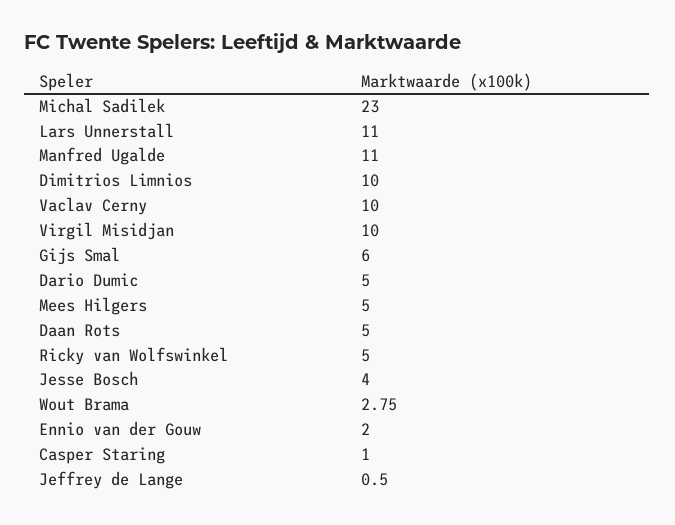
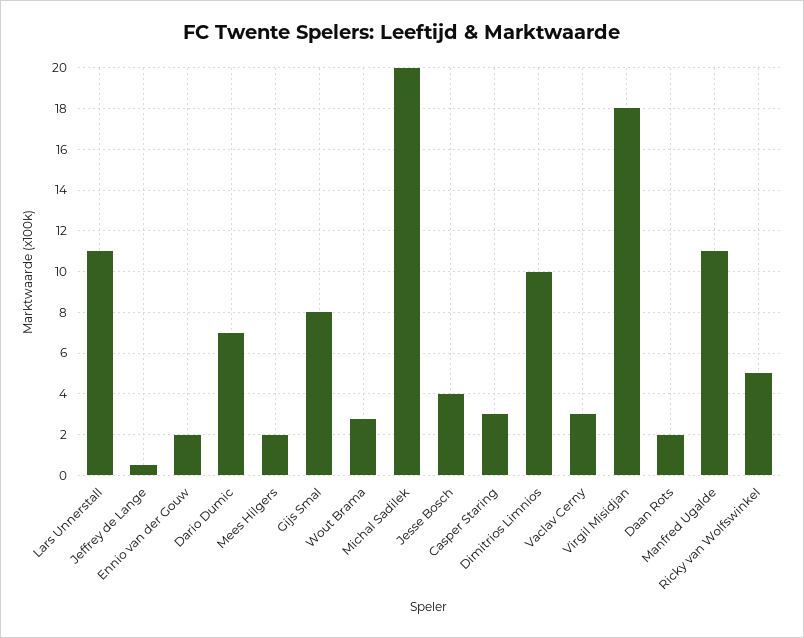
  {
-   "Michal Sadilek": 23,
+   "Michal Sadilek": 20,
    "Lars Unnerstall": 11,
    "Manfred Ugalde": 11,
    "Dimitrios Limnios": 10,
-   "Vaclav Cerny": 10,
+   "Vaclav Cerny": 3,
-   "Virgil Misidjan": 10,
+   "Virgil Misidjan": 18,
-   "Gijs Smal": 6,
+   "Gijs Smal": 8,
-   "Dario Dumic": 5,
+   "Dario Dumic": 7,
-   "Mees Hilgers": 5,
+   "Mees Hilgers": 2,
-   "Daan Rots": 5,
+   "Daan Rots": 2,
    "Ricky van Wolfswinkel": 5,
    "Jesse Bosch": 4,
    "Wout Brama": 2.75,
    "Ennio van der Gouw": 2,
-   "Casper Staring": 1,
+   "Casper Staring": 3,
    "Jeffrey de Lange": 0.5
  }

